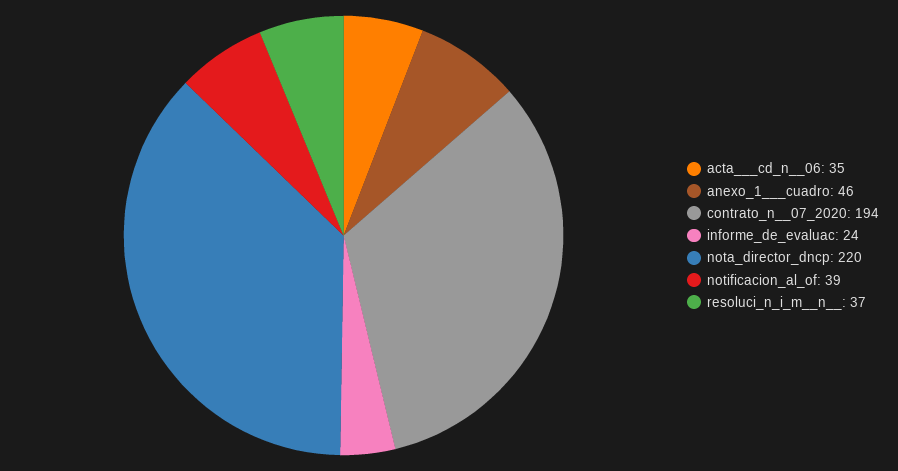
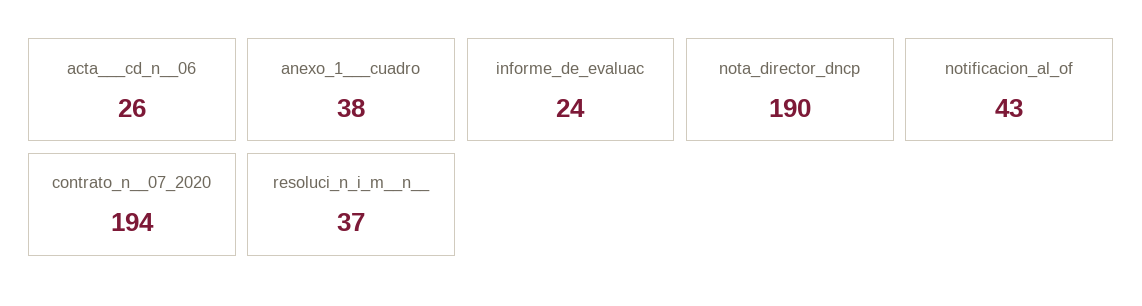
  {
-   "acta___cd_n__06": 35,
+   "acta___cd_n__06": 26,
-   "anexo_1___cuadro": 46,
+   "anexo_1___cuadro": 38,
    "contrato_n__07_2020": 194,
    "informe_de_evaluac": 24,
-   "nota_director_dncp": 220,
+   "nota_director_dncp": 190,
-   "notificacion_al_of": 39,
+   "notificacion_al_of": 43,
    "resoluci_n_i_m__n__": 37
  }

